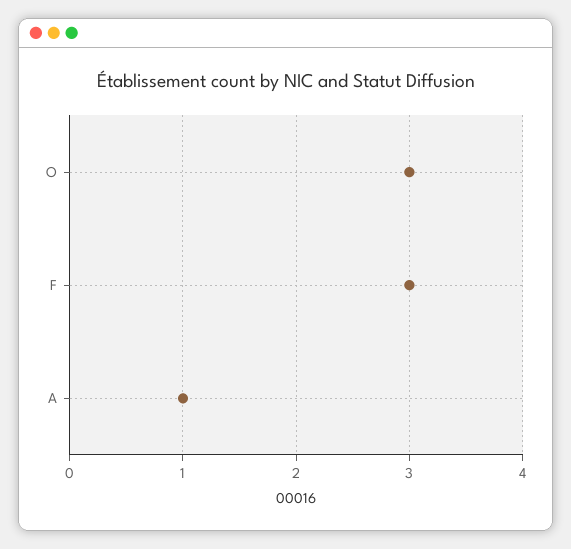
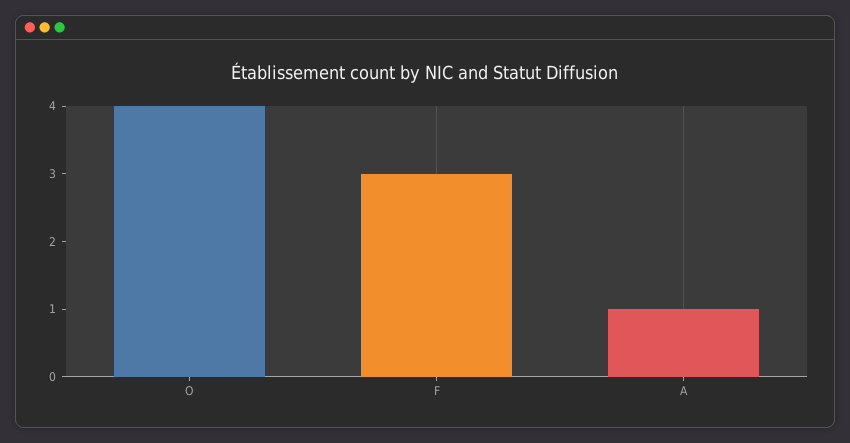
  {
-   "O": 3,
+   "O": 4,
    "F": 3,
    "A": 1
  }

